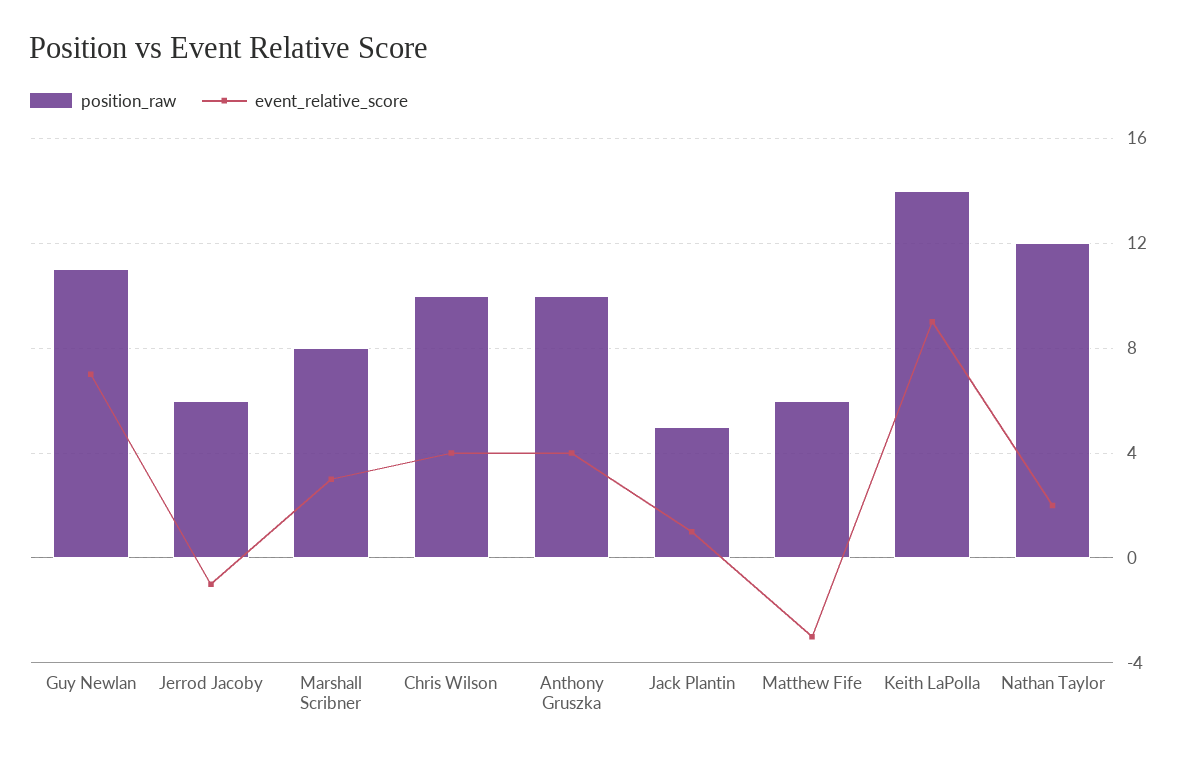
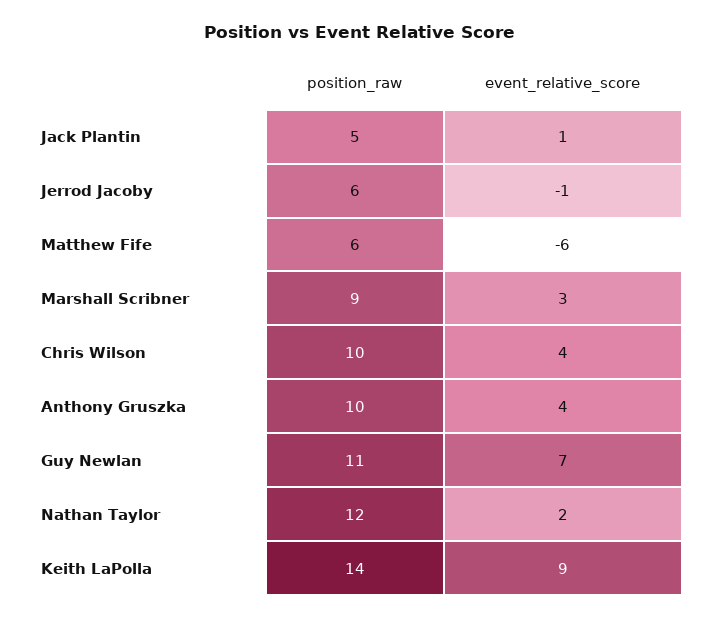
  {
    "position_raw": {
      "Guy Newlan": 11,
      "Jerrod Jacoby": 6,
-     "Marshall Scribner": 8,
+     "Marshall Scribner": 9,
      "Chris Wilson": 10,
      "Anthony Gruszka": 10,
      "Jack Plantin": 5,
      "Matthew Fife": 6,
      "Keith LaPolla": 14,
      "Nathan Taylor": 12
    },
    "event_relative_score": {
      "Guy Newlan": 7,
      "Jerrod Jacoby": -1,
      "Marshall Scribner": 3,
      "Chris Wilson": 4,
      "Anthony Gruszka": 4,
      "Jack Plantin": 1,
-     "Matthew Fife": -3,
+     "Matthew Fife": -6,
      "Keith LaPolla": 9,
      "Nathan Taylor": 2
    }
  }

